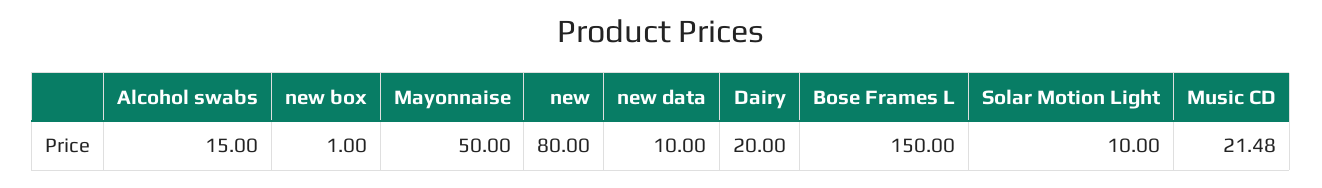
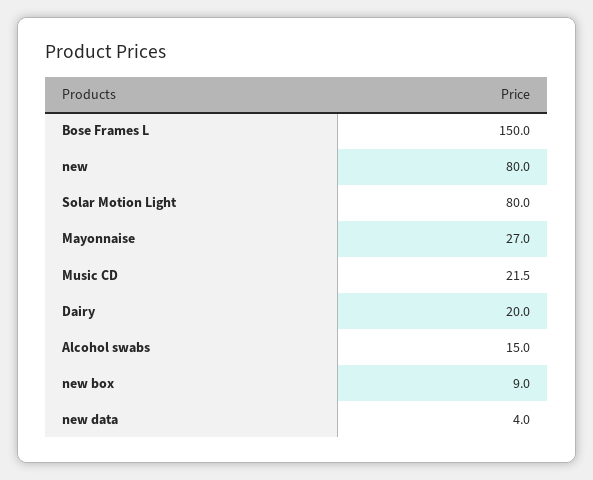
  {
    "Alcohol swabs": 15,
-   "new box": 1,
+   "new box": 9,
-   "Mayonnaise": 50,
+   "Mayonnaise": 27,
    "new": 80,
-   "new data": 10,
+   "new data": 4,
    "Dairy": 20,
    "Bose Frames L": 150,
-   "Solar Motion Light": 10,
+   "Solar Motion Light": 80,
    "Music CD": 21.48
  }

